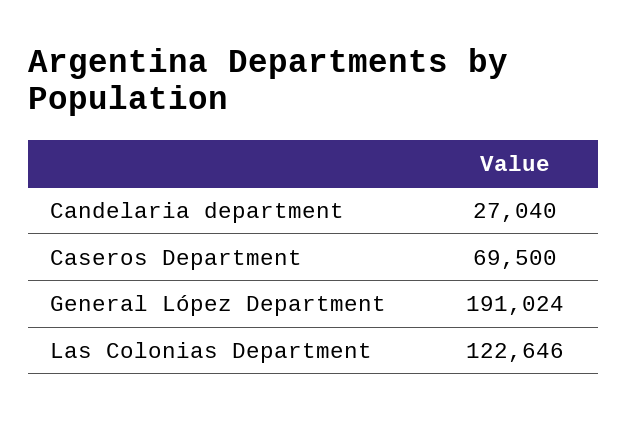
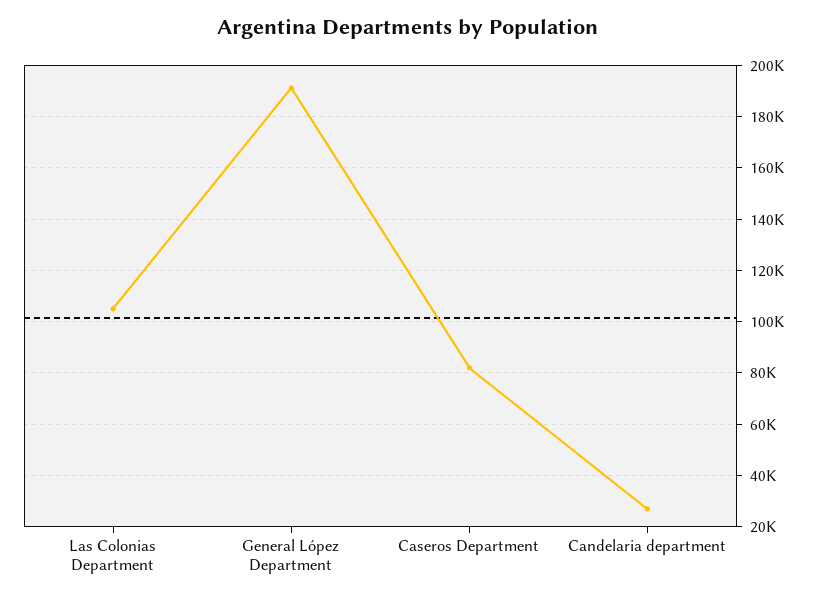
  {
    "Candelaria department": 27040,
-   "Caseros Department": 69500,
+   "Caseros Department": 82500,
    "General López Department": 191024,
-   "Las Colonias Department": 122646
+   "Las Colonias Department": 105000
  }

